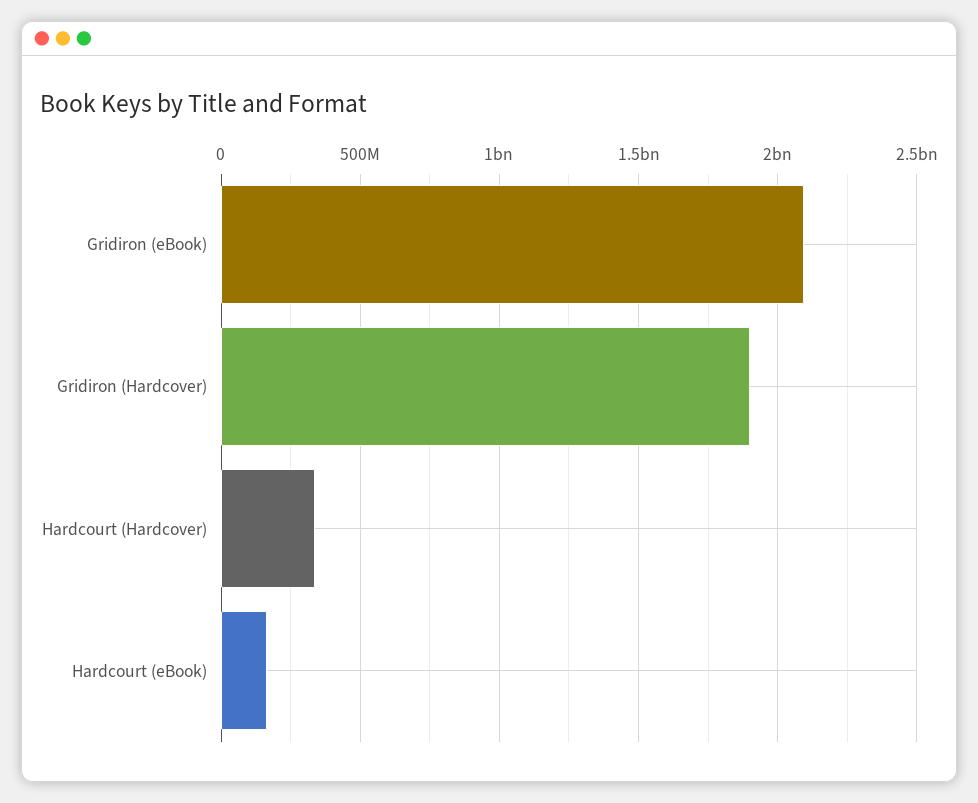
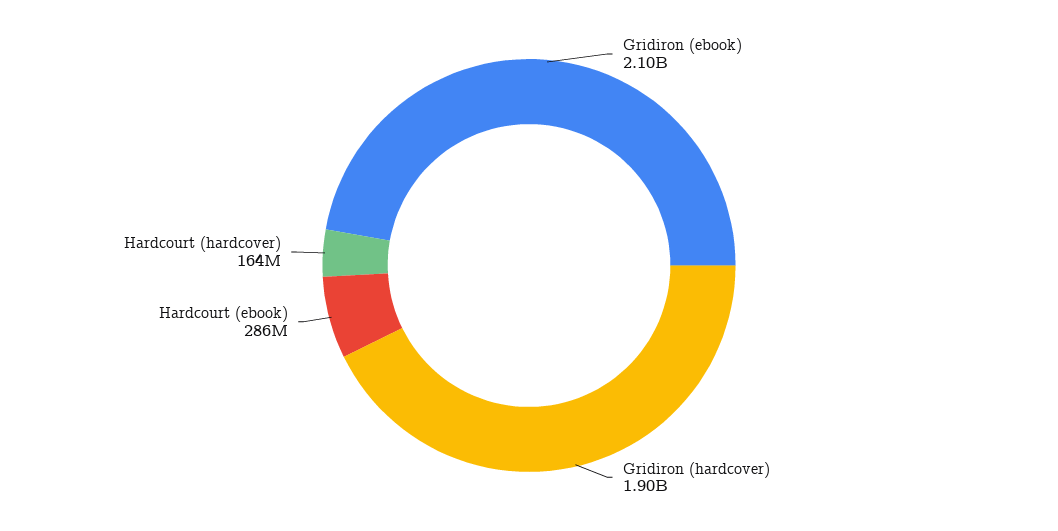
  {
    "Gridiron (eBook)": 2100000000,
    "Gridiron (Hardcover)": 1900000000,
-   "Hardcourt (Hardcover)": 350000000,
+   "Hardcourt (Hardcover)": 164000000,
-   "Hardcourt (eBook)": 150000000
+   "Hardcourt (eBook)": 286000000
  }

